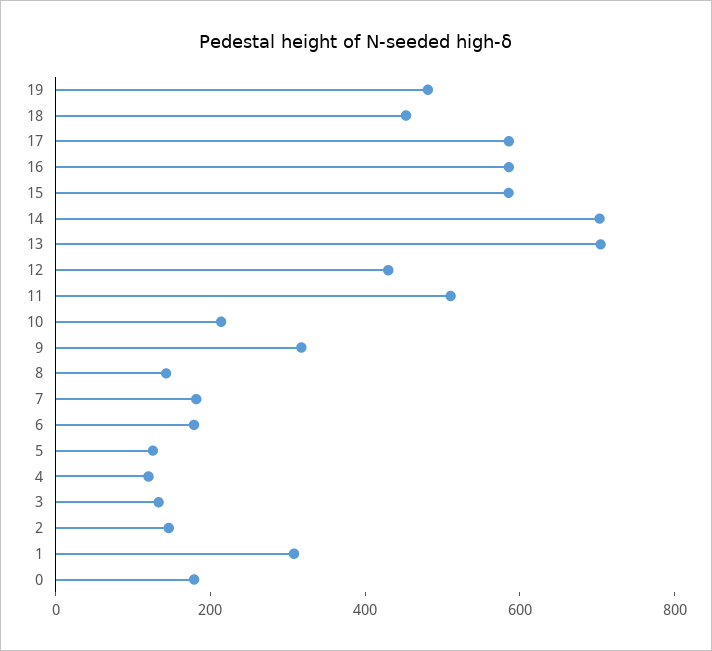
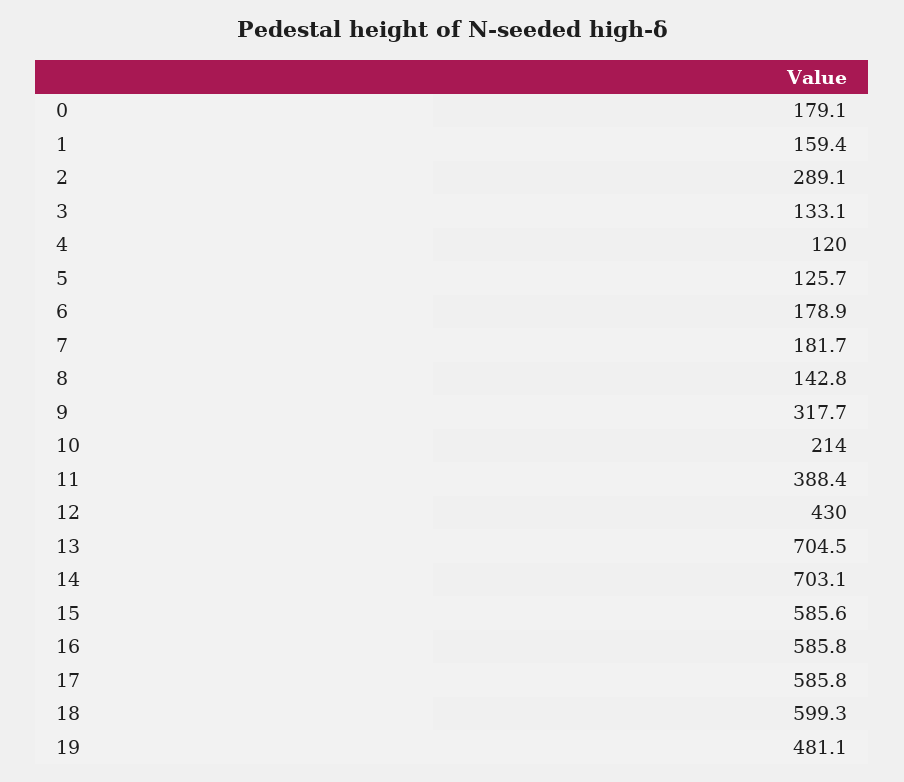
  {
    "19": 481.1,
-   "18": 450,
+   "18": 599.3,
    "17": 585.8,
    "16": 585.8,
    "15": 585.6,
    "14": 703.1,
    "13": 704.5,
    "12": 430,
-   "11": 500,
+   "11": 388.4,
    "10": 214,
    "9": 317.7,
    "8": 142.8,
    "7": 181.7,
    "6": 178.9,
    "5": 125.7,
    "4": 120,
    "3": 133.1,
-   "2": 150,
+   "2": 289.1,
-   "1": 300,
+   "1": 159.4,
    "0": 179.1
  }

